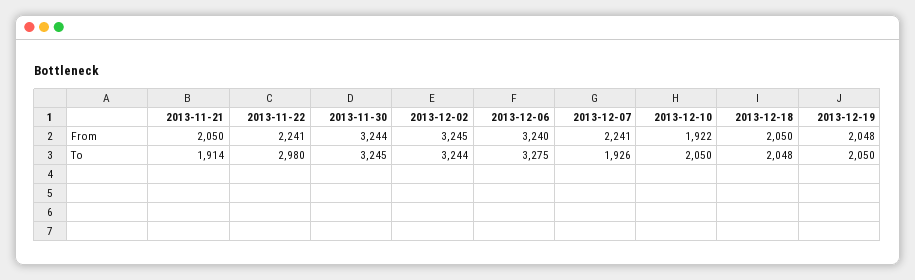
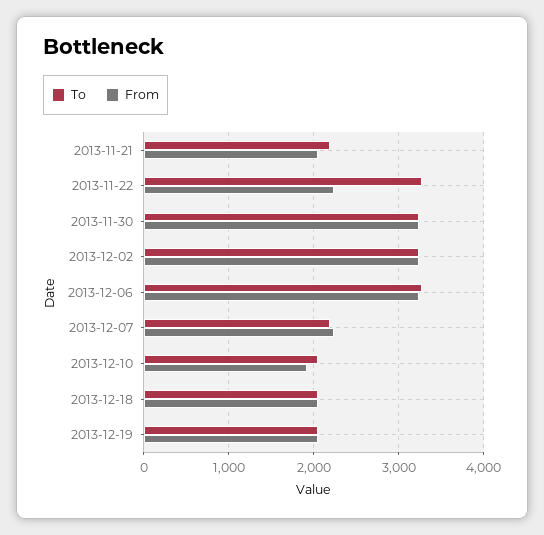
  {
    "From": {
      "2013-11-21": 2050,
      "2013-11-22": 2241,
      "2013-11-30": 3244,
      "2013-12-02": 3245,
      "2013-12-06": 3240,
      "2013-12-07": 2241,
      "2013-12-10": 1922,
      "2013-12-18": 2050,
      "2013-12-19": 2048
    },
    "To": {
-     "2013-11-21": 1914,
+     "2013-11-21": 2200,
-     "2013-11-22": 2980,
+     "2013-11-22": 3300,
      "2013-11-30": 3245,
      "2013-12-02": 3244,
      "2013-12-06": 3275,
-     "2013-12-07": 1926,
+     "2013-12-07": 2200,
      "2013-12-10": 2050,
      "2013-12-18": 2048,
      "2013-12-19": 2050
    }
  }

